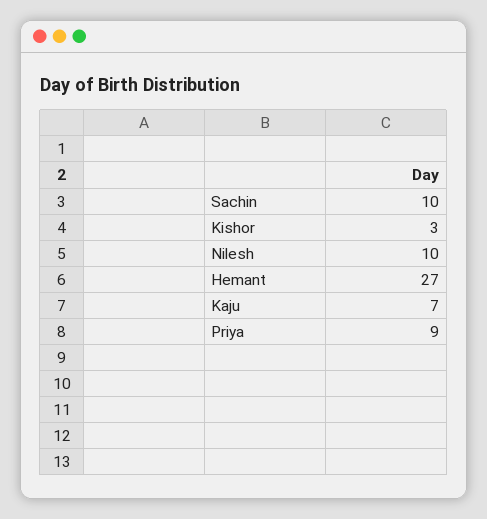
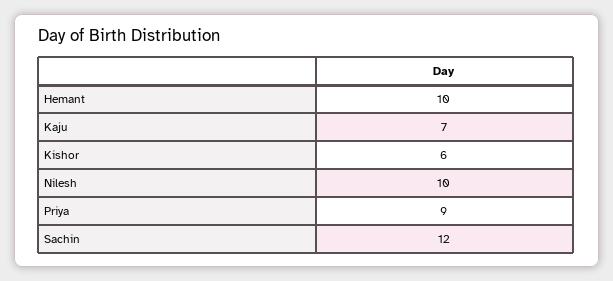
  {
-   "Sachin": 10,
+   "Sachin": 12,
-   "Kishor": 3,
+   "Kishor": 6,
    "Nilesh": 10,
-   "Hemant": 27,
+   "Hemant": 10,
    "Kaju": 7,
    "Priya": 9
  }

